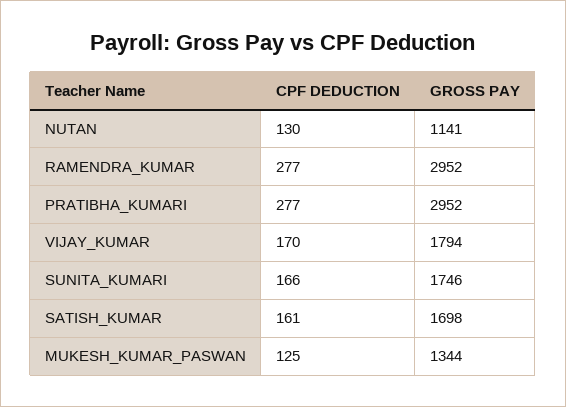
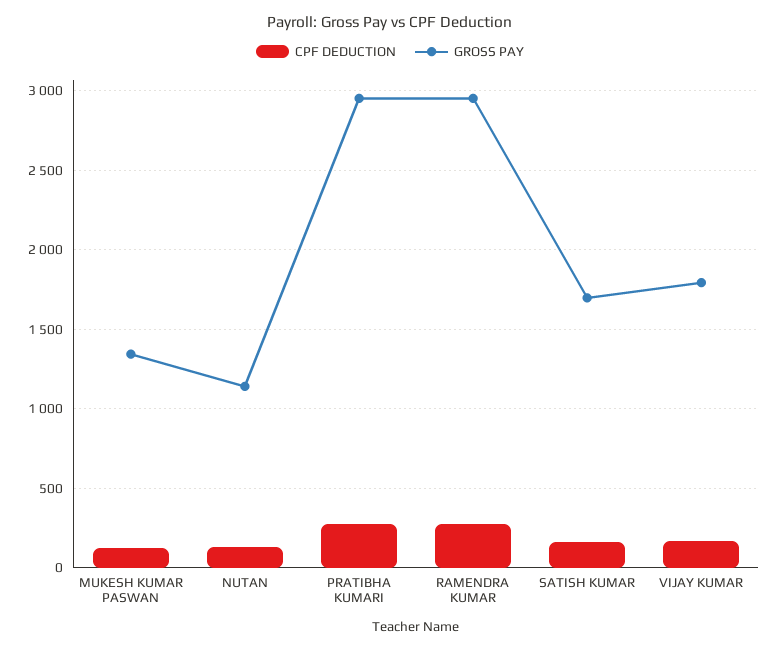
  {
    "CPF DEDUCTION": {
      "NUTAN": 130,
      "RAMENDRA_KUMAR": 277,
      "PRATIBHA_KUMARI": 277,
      "VIJAY_KUMAR": 170,
-     "SUNITA_KUMARI": 166,
      "SATISH_KUMAR": 161,
      "MUKESH_KUMAR_PASWAN": 125
    },
    "GROSS PAY": {
      "NUTAN": 1141,
      "RAMENDRA_KUMAR": 2952,
      "PRATIBHA_KUMARI": 2952,
      "VIJAY_KUMAR": 1794,
-     "SUNITA_KUMARI": 1746,
      "SATISH_KUMAR": 1698,
      "MUKESH_KUMAR_PASWAN": 1344
    }
  }

